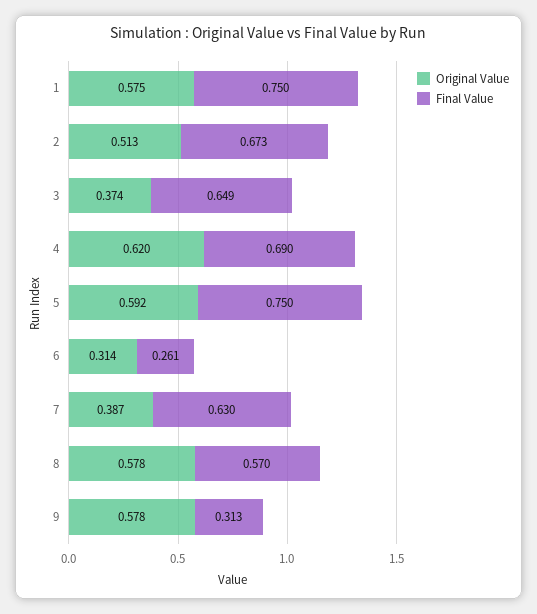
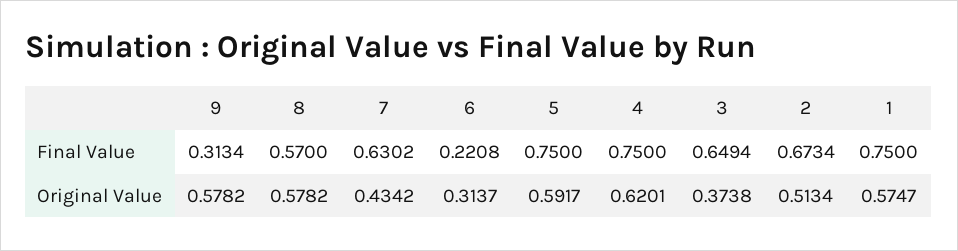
  {
    "Original Value": {
      "1": 0.5747,
      "2": 0.5134,
      "3": 0.3738,
      "4": 0.6201,
      "5": 0.5917,
      "6": 0.3137,
-     "7": 0.387,
+     "7": 0.4342,
      "8": 0.5782,
      "9": 0.5782
    },
    "Final Value": {
      "1": 0.75,
      "2": 0.6734,
      "3": 0.6494,
-     "4": 0.69,
+     "4": 0.75,
      "5": 0.75,
-     "6": 0.261,
+     "6": 0.2208,
      "7": 0.6302,
      "8": 0.57,
      "9": 0.3134
    }
  }

